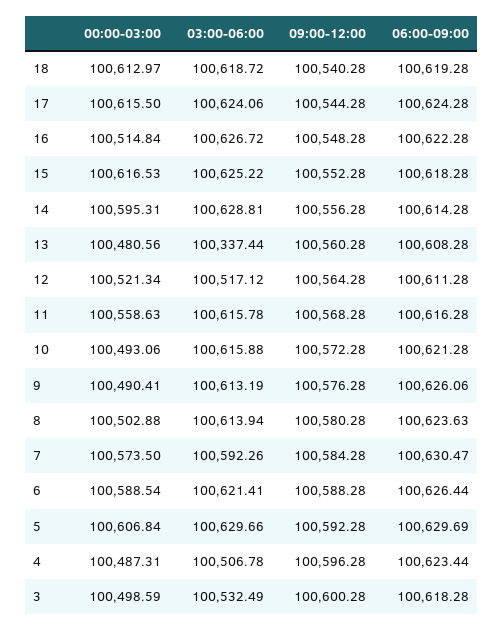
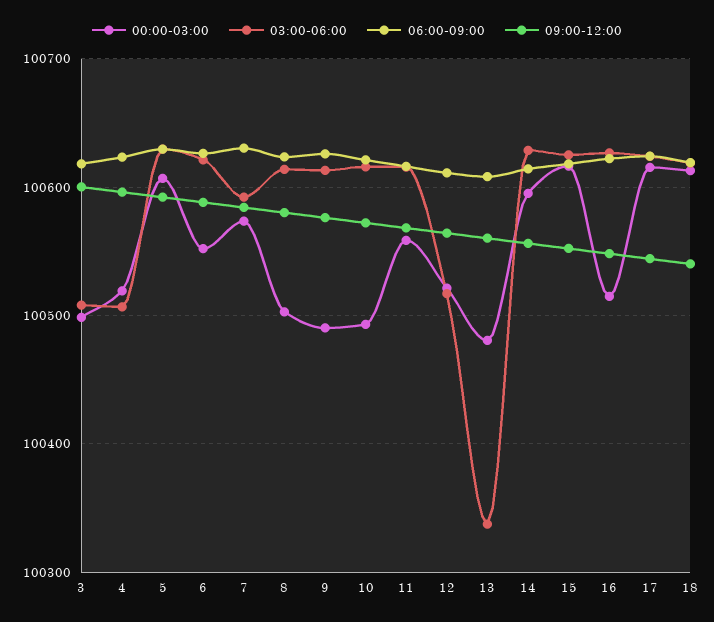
  {
    "00:00-03:00": {
      "18": 100612.97,
      "17": 100615.5,
      "16": 100514.84,
      "15": 100616.53,
      "14": 100595.31,
      "13": 100480.56,
      "12": 100521.34,
      "11": 100558.63,
      "10": 100493.06,
      "9": 100490.41,
      "8": 100502.88,
      "7": 100573.5,
-     "6": 100588.54,
+     "6": 100550,
      "5": 100606.84,
-     "4": 100487.31,
+     "4": 100520,
      "3": 100498.59
    },
    "03:00-06:00": {
      "18": 100618.72,
      "17": 100624.06,
      "16": 100626.72,
      "15": 100625.22,
      "14": 100628.81,
      "13": 100337.44,
      "12": 100517.12,
      "11": 100615.78,
      "10": 100615.88,
      "9": 100613.19,
      "8": 100613.94,
      "7": 100592.26,
      "6": 100621.41,
      "5": 100629.66,
      "4": 100506.78,
-     "3": 100532.49
+     "3": 100510
    },
    "09:00-12:00": {
      "18": 100540.28,
      "17": 100544.28,
      "16": 100548.28,
      "15": 100552.28,
      "14": 100556.28,
      "13": 100560.28,
      "12": 100564.28,
      "11": 100568.28,
      "10": 100572.28,
      "9": 100576.28,
      "8": 100580.28,
      "7": 100584.28,
      "6": 100588.28,
      "5": 100592.28,
      "4": 100596.28,
      "3": 100600.28
    },
    "06:00-09:00": {
      "18": 100619.28,
      "17": 100624.28,
      "16": 100622.28,
      "15": 100618.28,
      "14": 100614.28,
      "13": 100608.28,
      "12": 100611.28,
      "11": 100616.28,
      "10": 100621.28,
      "9": 100626.06,
      "8": 100623.63,
      "7": 100630.47,
      "6": 100626.44,
      "5": 100629.69,
      "4": 100623.44,
      "3": 100618.28
    }
  }

